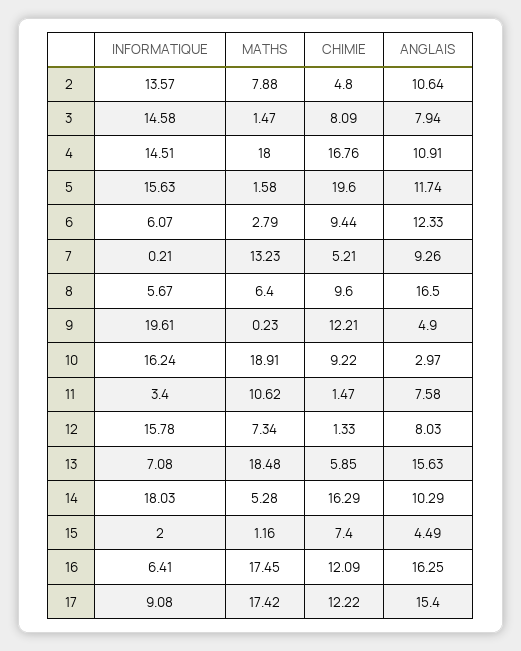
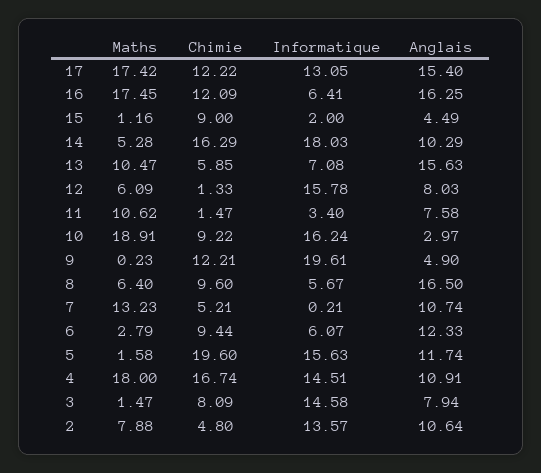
  {
    "INFORMATIQUE": {
      "2": 13.57,
      "3": 14.58,
      "4": 14.51,
      "5": 15.63,
      "6": 6.07,
      "7": 0.21,
      "8": 5.67,
      "9": 19.61,
      "10": 16.24,
      "11": 3.4,
      "12": 15.78,
      "13": 7.08,
      "14": 18.03,
      "15": 2,
      "16": 6.41,
-     "17": 9.08
+     "17": 13.05
    },
    "MATHS": {
      "2": 7.88,
      "3": 1.47,
      "4": 18,
      "5": 1.58,
      "6": 2.79,
      "7": 13.23,
      "8": 6.4,
      "9": 0.23,
      "10": 18.91,
      "11": 10.62,
-     "12": 7.34,
+     "12": 6.09,
-     "13": 18.48,
+     "13": 10.47,
      "14": 5.28,
      "15": 1.16,
      "16": 17.45,
      "17": 17.42
    },
    "CHIMIE": {
      "2": 4.8,
      "3": 8.09,
-     "4": 16.76,
+     "4": 16.74,
      "5": 19.6,
      "6": 9.44,
      "7": 5.21,
      "8": 9.6,
      "9": 12.21,
      "10": 9.22,
      "11": 1.47,
      "12": 1.33,
      "13": 5.85,
      "14": 16.29,
-     "15": 7.4,
+     "15": 9,
      "16": 12.09,
      "17": 12.22
    },
    "ANGLAIS": {
      "2": 10.64,
      "3": 7.94,
      "4": 10.91,
      "5": 11.74,
      "6": 12.33,
-     "7": 9.26,
+     "7": 10.74,
      "8": 16.5,
      "9": 4.9,
      "10": 2.97,
      "11": 7.58,
      "12": 8.03,
      "13": 15.63,
      "14": 10.29,
      "15": 4.49,
      "16": 16.25,
      "17": 15.4
    }
  }

